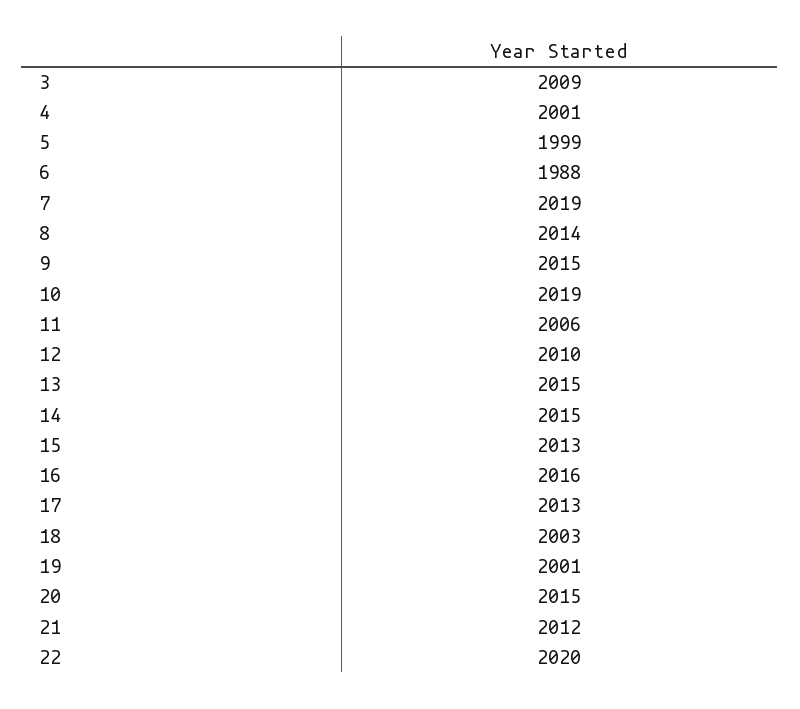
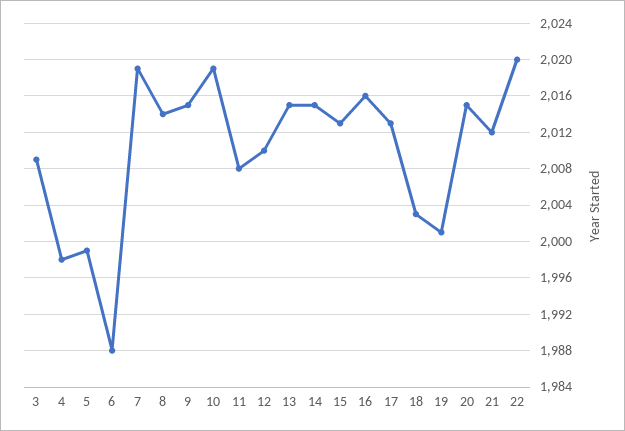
  {
    "3": 2009,
-   "4": 2001,
+   "4": 1998,
    "5": 1999,
    "6": 1988,
    "7": 2019,
    "8": 2014,
    "9": 2015,
    "10": 2019,
-   "11": 2006,
+   "11": 2008,
    "12": 2010,
    "13": 2015,
    "14": 2015,
    "15": 2013,
    "16": 2016,
    "17": 2013,
    "18": 2003,
    "19": 2001,
    "20": 2015,
    "21": 2012,
    "22": 2020
  }

